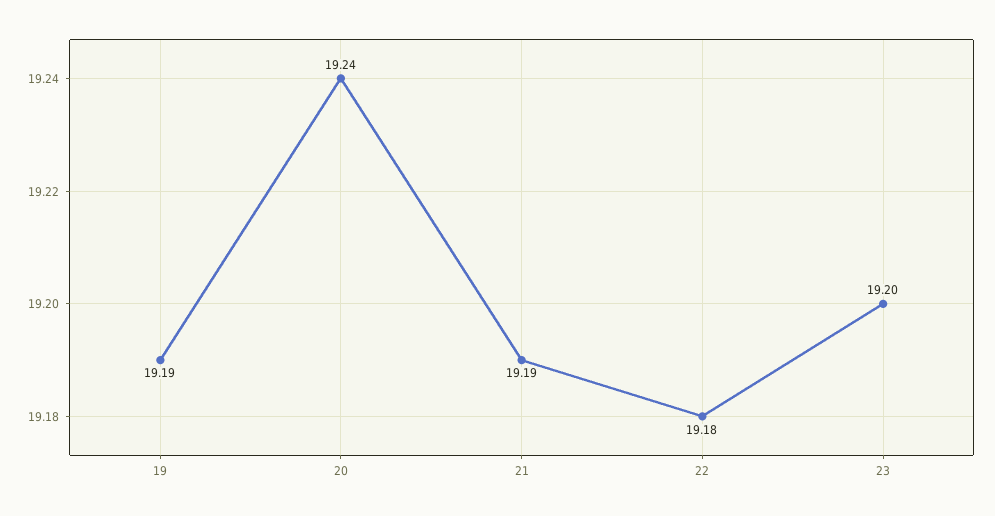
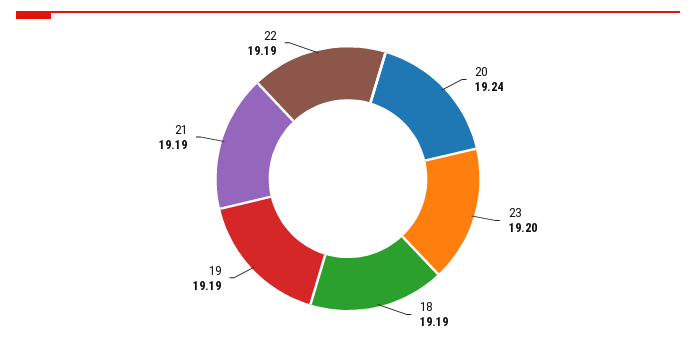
  {
    "19": 19.19,
    "20": 19.24,
    "21": 19.19,
-   "22": 19.18,
+   "22": 19.19,
-   "23": 19.2
+   "23": 19.2,
+   "18": 19.19
  }

